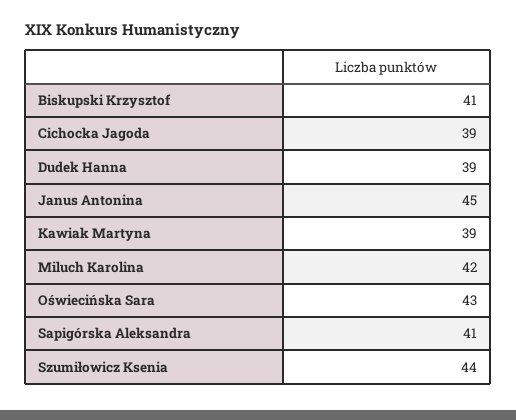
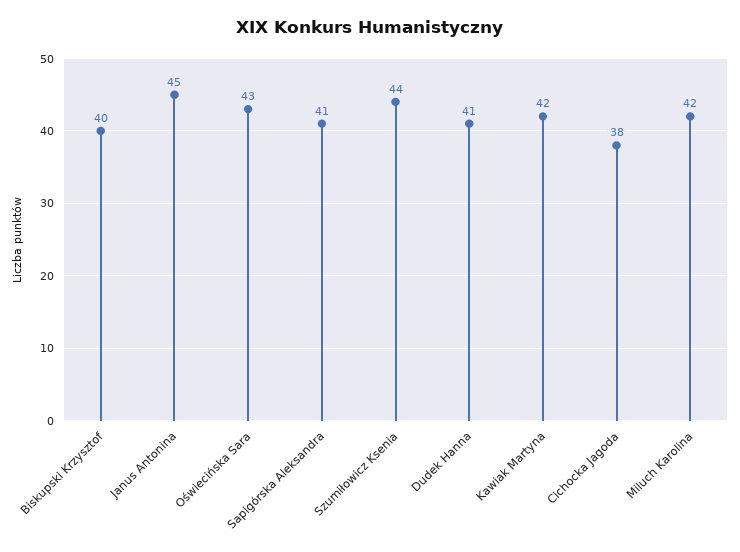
  {
-   "Biskupski Krzysztof": 41,
+   "Biskupski Krzysztof": 40,
-   "Cichocka Jagoda": 39,
+   "Cichocka Jagoda": 38,
-   "Dudek Hanna": 39,
+   "Dudek Hanna": 41,
    "Janus Antonina": 45,
-   "Kawiak Martyna": 39,
+   "Kawiak Martyna": 42,
    "Miluch Karolina": 42,
    "Oświecińska Sara": 43,
    "Sapigórska Aleksandra": 41,
    "Szumiłowicz Ksenia": 44
  }

